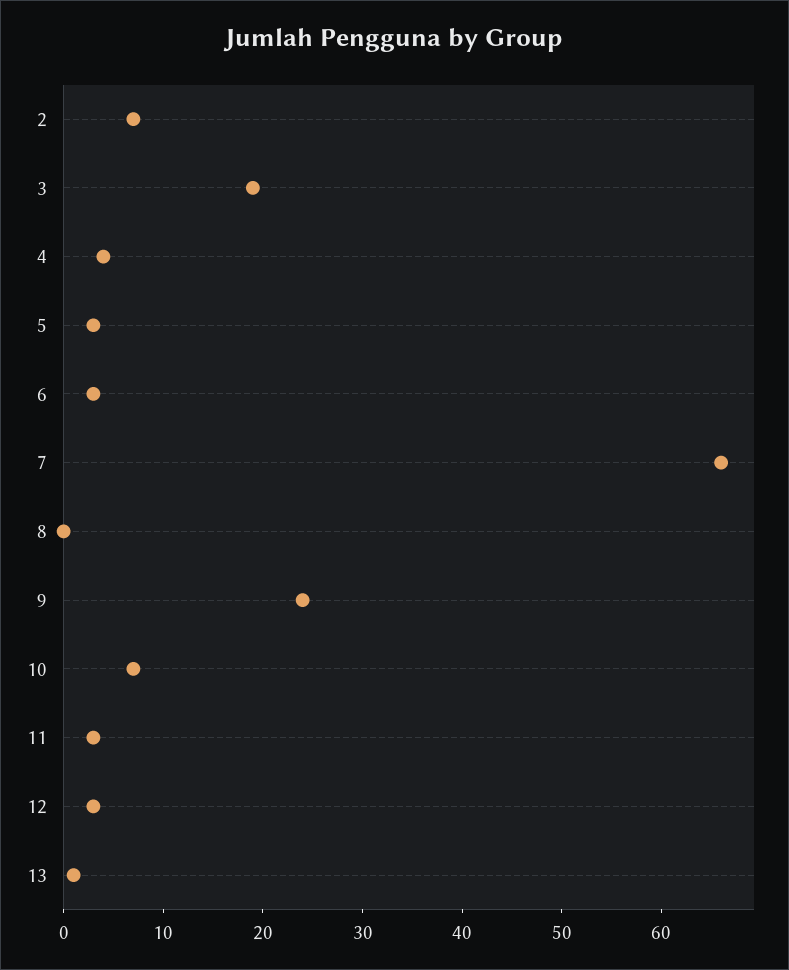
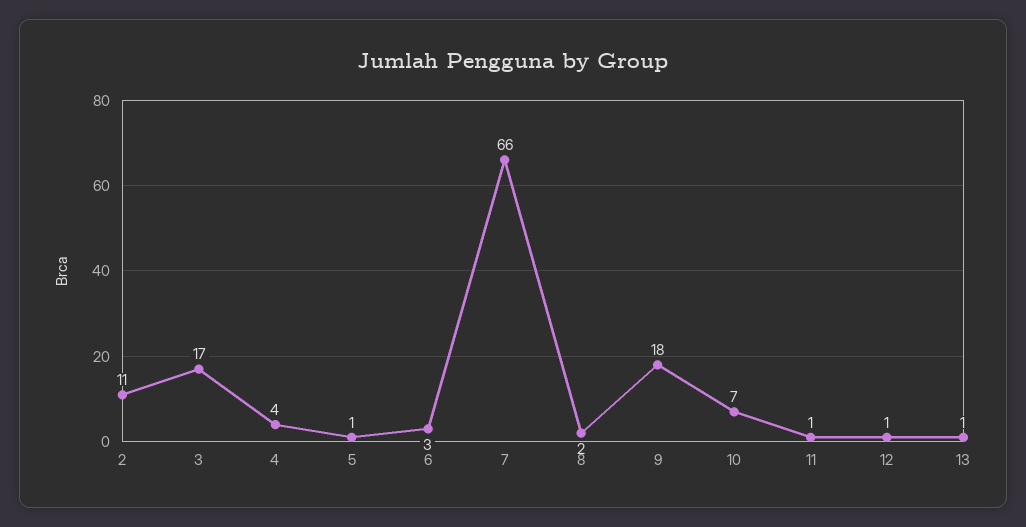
  {
-   "2": 7,
+   "2": 11,
-   "3": 19,
+   "3": 17,
    "4": 4,
-   "5": 3,
+   "5": 1,
    "6": 3,
    "7": 66,
-   "8": 0,
+   "8": 2,
-   "9": 24,
+   "9": 18,
    "10": 7,
-   "11": 3,
+   "11": 1,
-   "12": 3,
+   "12": 1,
    "13": 1
  }

